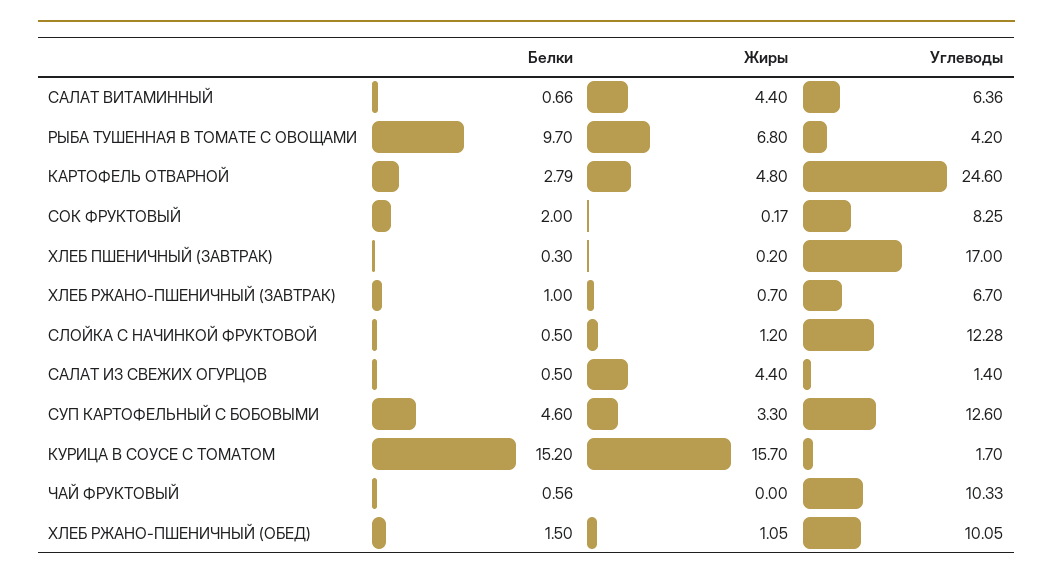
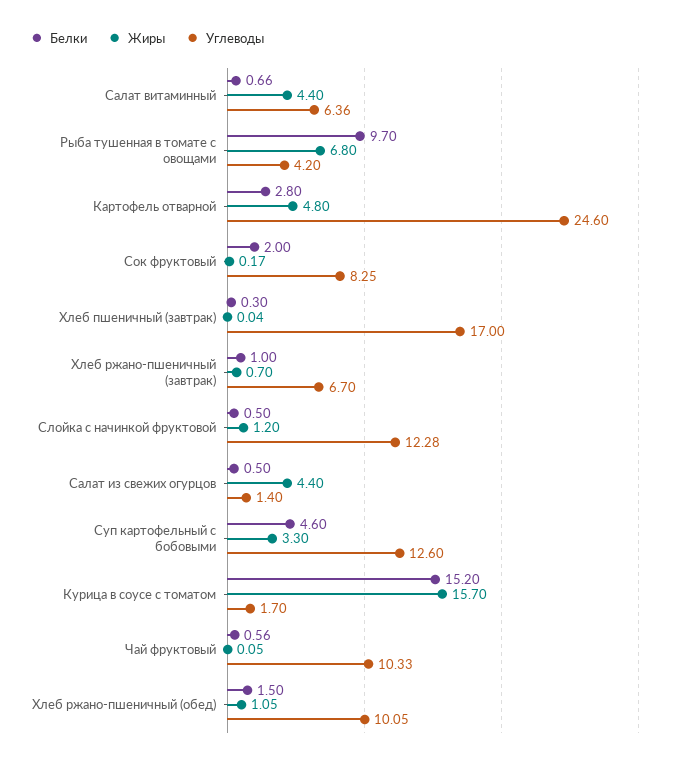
  {
    "Белки": {
      "САЛАТ ВИТАМИННЫЙ": 0.66,
      "РЫБА ТУШЕННАЯ В ТОМАТЕ С ОВОЩАМИ": 9.7,
-     "КАРТОФЕЛЬ ОТВАРНОЙ": 2.79,
+     "КАРТОФЕЛЬ ОТВАРНОЙ": 2.8,
      "СОК ФРУКТОВЫЙ": 2,
      "ХЛЕБ ПШЕНИЧНЫЙ (ЗАВТРАК)": 0.3,
      "ХЛЕБ РЖАНО-ПШЕНИЧНЫЙ (ЗАВТРАК)": 1,
      "СЛОЙКА С НАЧИНКОЙ ФРУКТОВОЙ": 0.5,
      "САЛАТ ИЗ СВЕЖИХ ОГУРЦОВ": 0.5,
      "СУП КАРТОФЕЛЬНЫЙ С БОБОВЫМИ": 4.6,
      "КУРИЦА В СОУСЕ С ТОМАТОМ": 15.2,
      "ЧАЙ ФРУКТОВЫЙ": 0.56,
      "ХЛЕБ РЖАНО-ПШЕНИЧНЫЙ (ОБЕД)": 1.5
    },
    "Жиры": {
      "САЛАТ ВИТАМИННЫЙ": 4.4,
      "РЫБА ТУШЕННАЯ В ТОМАТЕ С ОВОЩАМИ": 6.8,
      "КАРТОФЕЛЬ ОТВАРНОЙ": 4.8,
      "СОК ФРУКТОВЫЙ": 0.17,
-     "ХЛЕБ ПШЕНИЧНЫЙ (ЗАВТРАК)": 0.2,
+     "ХЛЕБ ПШЕНИЧНЫЙ (ЗАВТРАК)": 0.04,
      "ХЛЕБ РЖАНО-ПШЕНИЧНЫЙ (ЗАВТРАК)": 0.7,
      "СЛОЙКА С НАЧИНКОЙ ФРУКТОВОЙ": 1.2,
      "САЛАТ ИЗ СВЕЖИХ ОГУРЦОВ": 4.4,
      "СУП КАРТОФЕЛЬНЫЙ С БОБОВЫМИ": 3.3,
      "КУРИЦА В СОУСЕ С ТОМАТОМ": 15.7,
-     "ЧАЙ ФРУКТОВЫЙ": 0,
+     "ЧАЙ ФРУКТОВЫЙ": 0.05,
      "ХЛЕБ РЖАНО-ПШЕНИЧНЫЙ (ОБЕД)": 1.05
    },
    "Углеводы": {
      "САЛАТ ВИТАМИННЫЙ": 6.36,
      "РЫБА ТУШЕННАЯ В ТОМАТЕ С ОВОЩАМИ": 4.2,
      "КАРТОФЕЛЬ ОТВАРНОЙ": 24.6,
      "СОК ФРУКТОВЫЙ": 8.25,
      "ХЛЕБ ПШЕНИЧНЫЙ (ЗАВТРАК)": 17,
      "ХЛЕБ РЖАНО-ПШЕНИЧНЫЙ (ЗАВТРАК)": 6.7,
      "СЛОЙКА С НАЧИНКОЙ ФРУКТОВОЙ": 12.28,
      "САЛАТ ИЗ СВЕЖИХ ОГУРЦОВ": 1.4,
      "СУП КАРТОФЕЛЬНЫЙ С БОБОВЫМИ": 12.6,
      "КУРИЦА В СОУСЕ С ТОМАТОМ": 1.7,
      "ЧАЙ ФРУКТОВЫЙ": 10.33,
      "ХЛЕБ РЖАНО-ПШЕНИЧНЫЙ (ОБЕД)": 10.05
    }
  }

